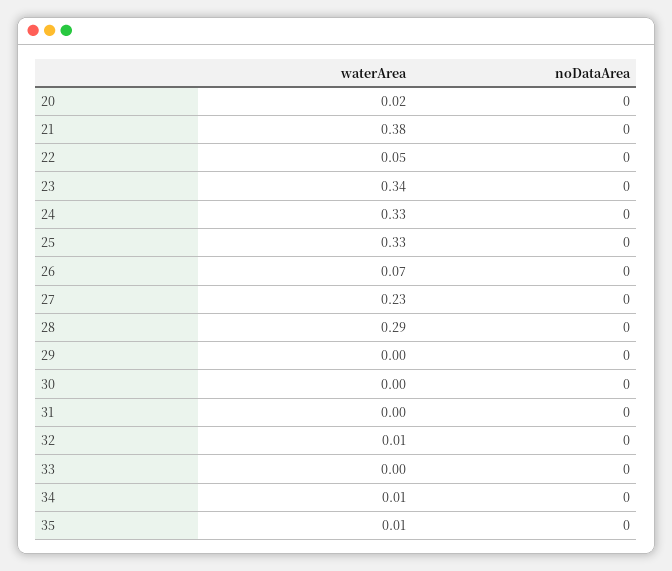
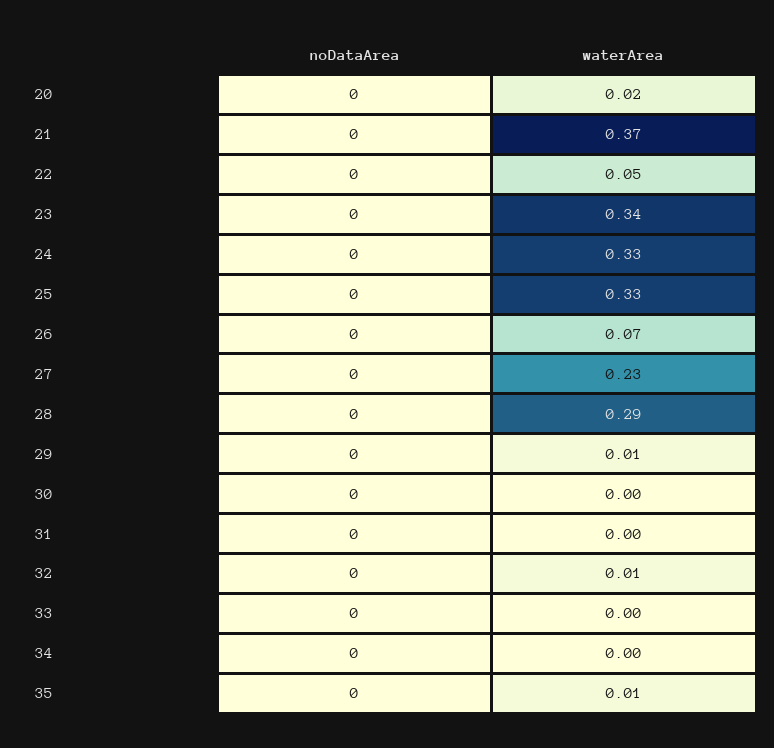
  {
    "waterArea": {
      "20": 0.02,
-     "21": 0.38,
+     "21": 0.37,
      "22": 0.05,
      "23": 0.34,
      "24": 0.33,
      "25": 0.33,
      "26": 0.07,
      "27": 0.23,
      "28": 0.29,
-     "29": 0,
+     "29": 0.01,
      "30": 0,
      "31": 0,
      "32": 0.01,
      "33": 0,
-     "34": 0.01,
+     "34": 0,
      "35": 0.01
    },
    "noDataArea": {
      "20": 0,
      "21": 0,
      "22": 0,
      "23": 0,
      "24": 0,
      "25": 0,
      "26": 0,
      "27": 0,
      "28": 0,
      "29": 0,
      "30": 0,
      "31": 0,
      "32": 0,
      "33": 0,
      "34": 0,
      "35": 0
    }
  }

